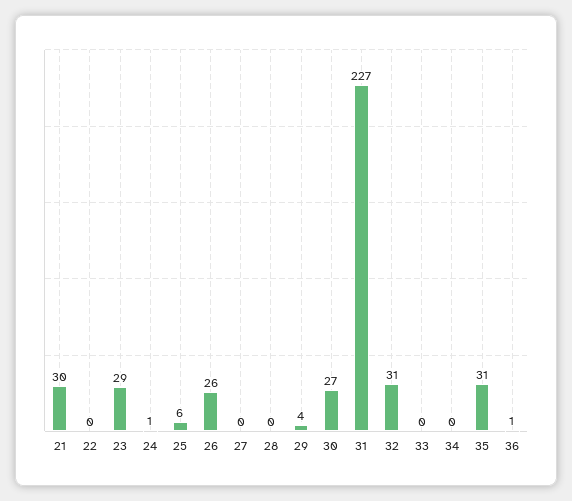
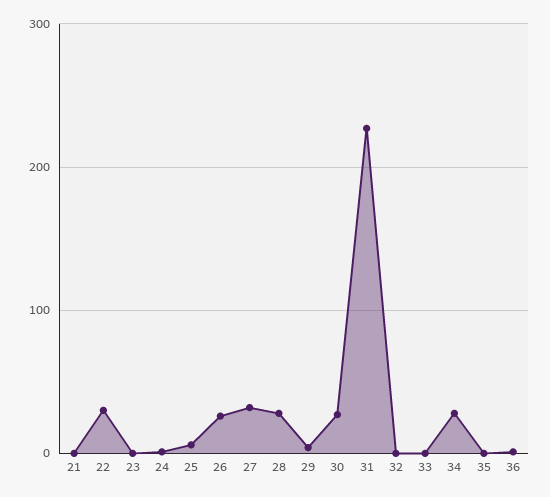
  {
-   "21": 30,
+   "21": 0,
-   "22": 0,
+   "22": 30,
-   "23": 29,
+   "23": 0,
    "24": 1,
    "25": 6,
    "26": 26,
-   "27": 0,
+   "27": 30,
-   "28": 0,
+   "28": 30,
    "29": 4,
    "30": 27,
    "31": 227,
-   "32": 31,
+   "32": 0,
    "33": 0,
-   "34": 0,
+   "34": 30,
-   "35": 31,
+   "35": 0,
    "36": 1
  }

